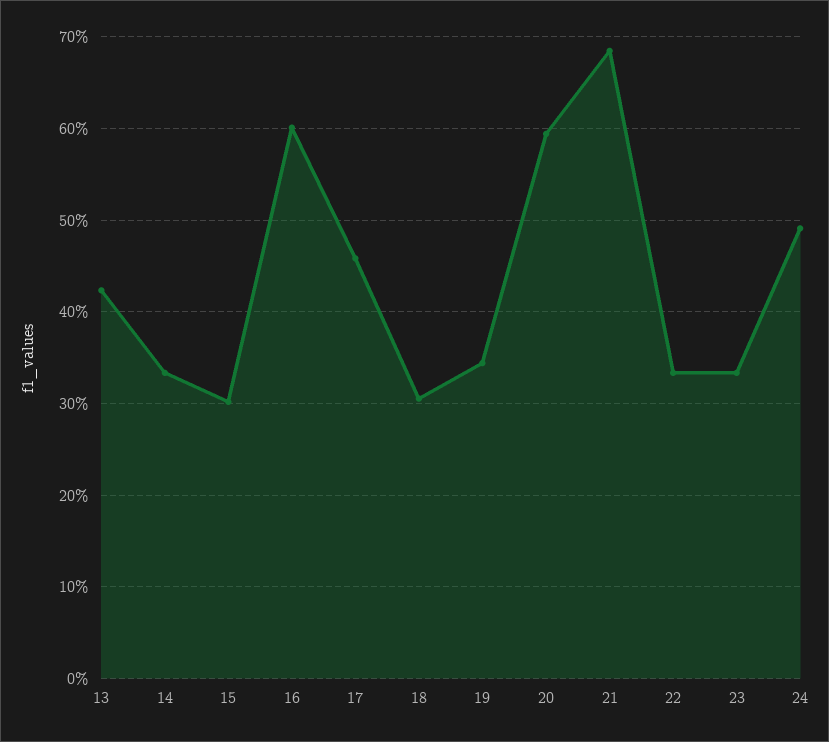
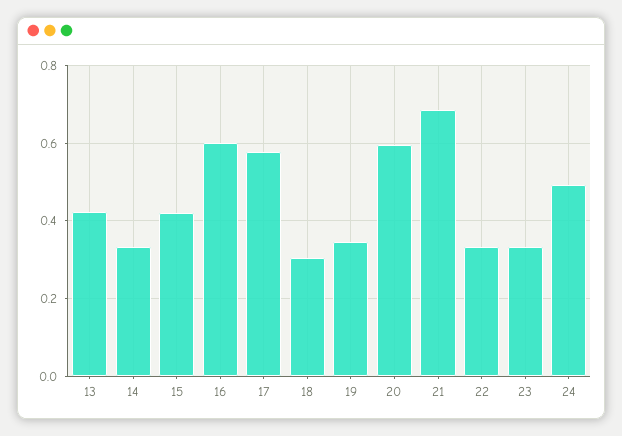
  {
    "13": 0.42,
    "14": 0.33,
-   "15": 0.3,
+   "15": 0.42,
    "16": 0.6,
-   "17": 0.46,
+   "17": 0.58,
    "18": 0.31,
    "19": 0.34,
    "20": 0.59,
    "21": 0.68,
    "22": 0.33,
    "23": 0.33,
    "24": 0.49
  }

